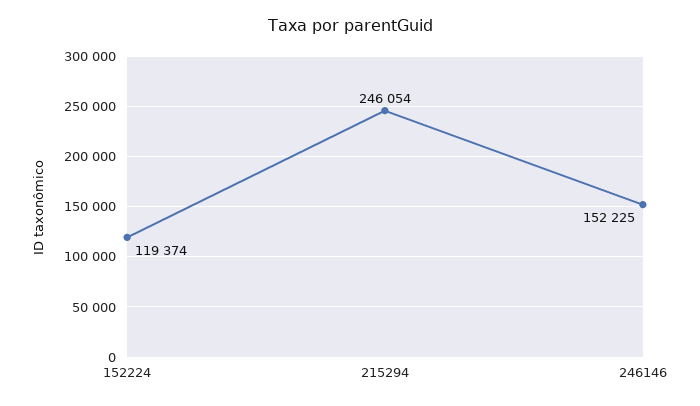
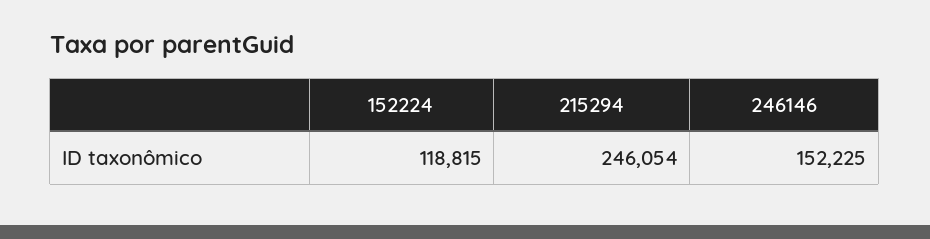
  {
-   "152224": 119374,
+   "152224": 118815,
    "215294": 246054,
    "246146": 152225
  }

